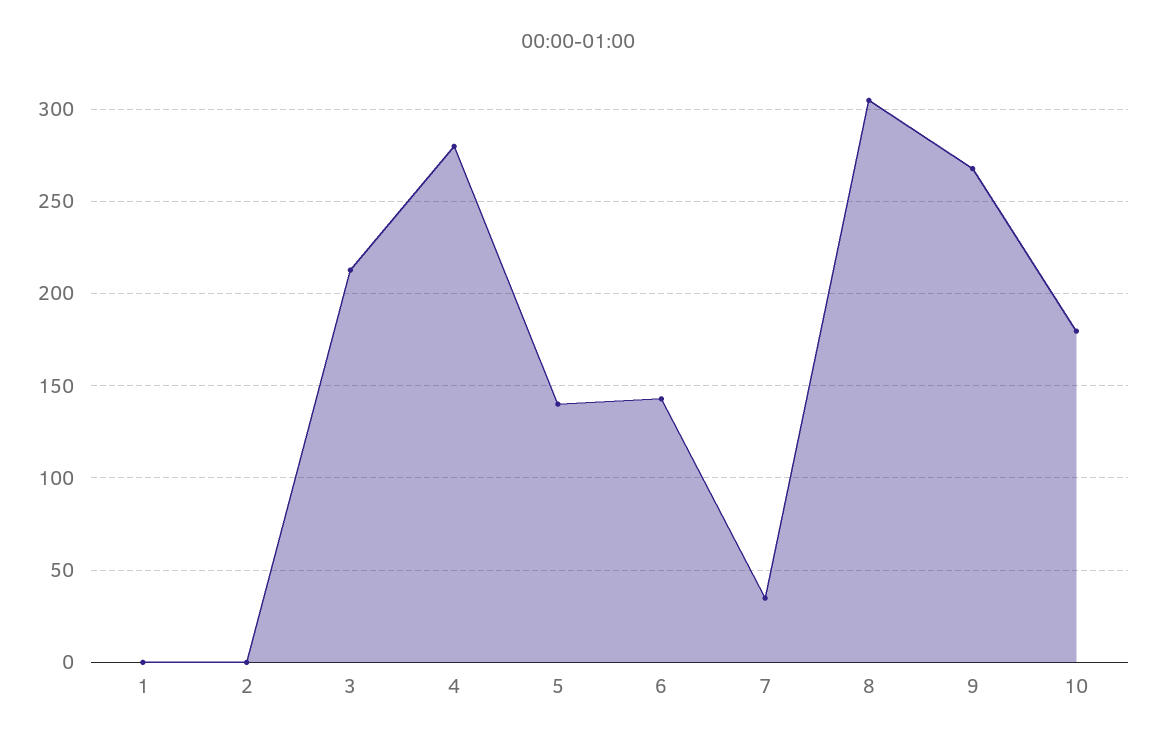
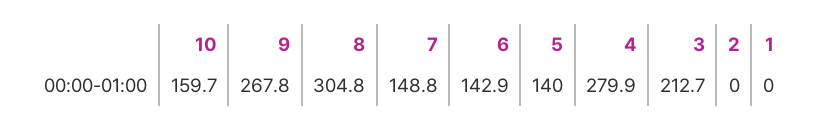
  {
    "1": 0,
    "2": 0,
    "3": 212.7,
    "4": 279.9,
    "5": 140,
    "6": 142.9,
-   "7": 35,
+   "7": 148.8,
    "8": 304.8,
    "9": 267.8,
-   "10": 180
+   "10": 159.7
  }

